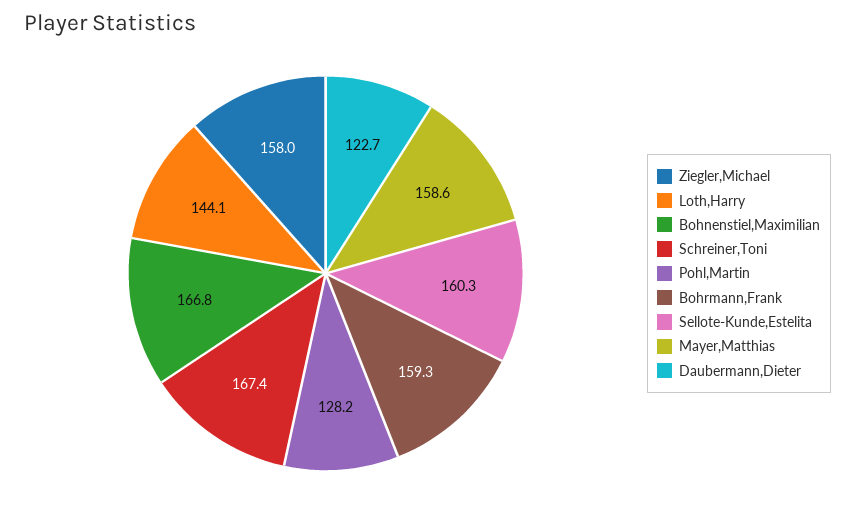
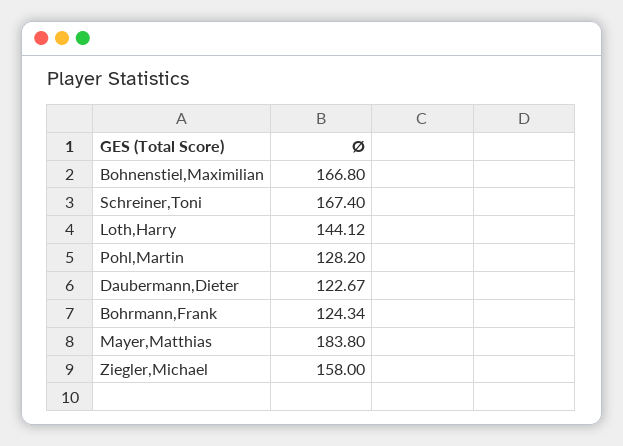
  {
    "Ziegler,Michael": 158,
    "Loth,Harry": 144.12,
    "Bohnenstiel,Maximilian": 166.8,
    "Schreiner,Toni": 167.4,
    "Pohl,Martin": 128.2,
-   "Bohrmann,Frank": 159.3,
+   "Bohrmann,Frank": 124.34,
-   "Sellote-Kunde,Estelita": 160.3,
-   "Mayer,Matthias": 158.6,
+   "Mayer,Matthias": 183.8,
    "Daubermann,Dieter": 122.67
  }

